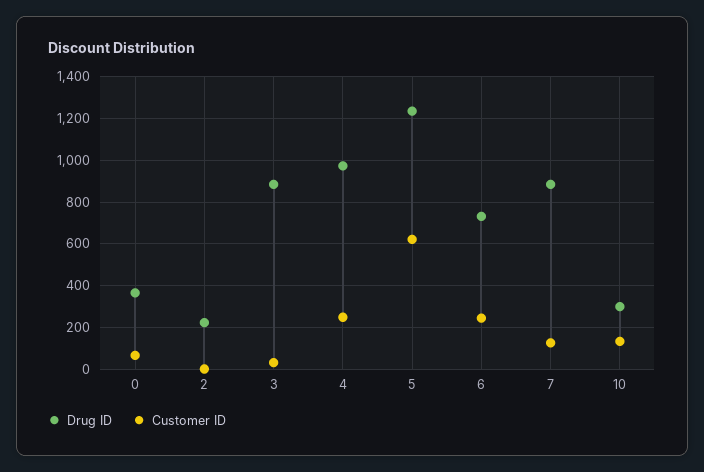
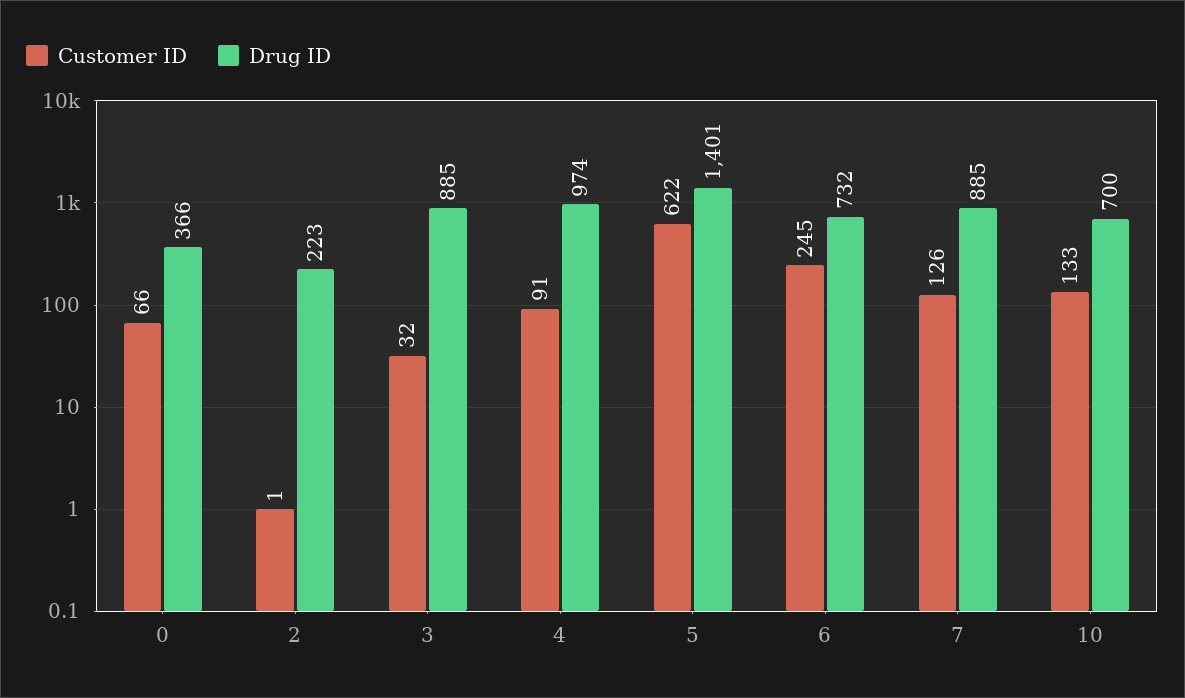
  {
    "Drug ID": {
      "0": 366,
      "2": 223,
      "3": 885,
      "4": 974,
-     "5": 1250,
+     "5": 1401,
      "6": 732,
      "7": 885,
-     "10": 300
+     "10": 700
    },
    "Customer ID": {
      "0": 66,
      "2": 1,
      "3": 32,
-     "4": 250,
+     "4": 91,
      "5": 622,
      "6": 245,
      "7": 126,
      "10": 133
    }
  }

